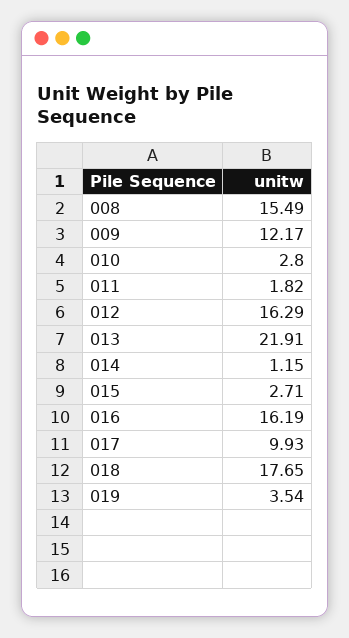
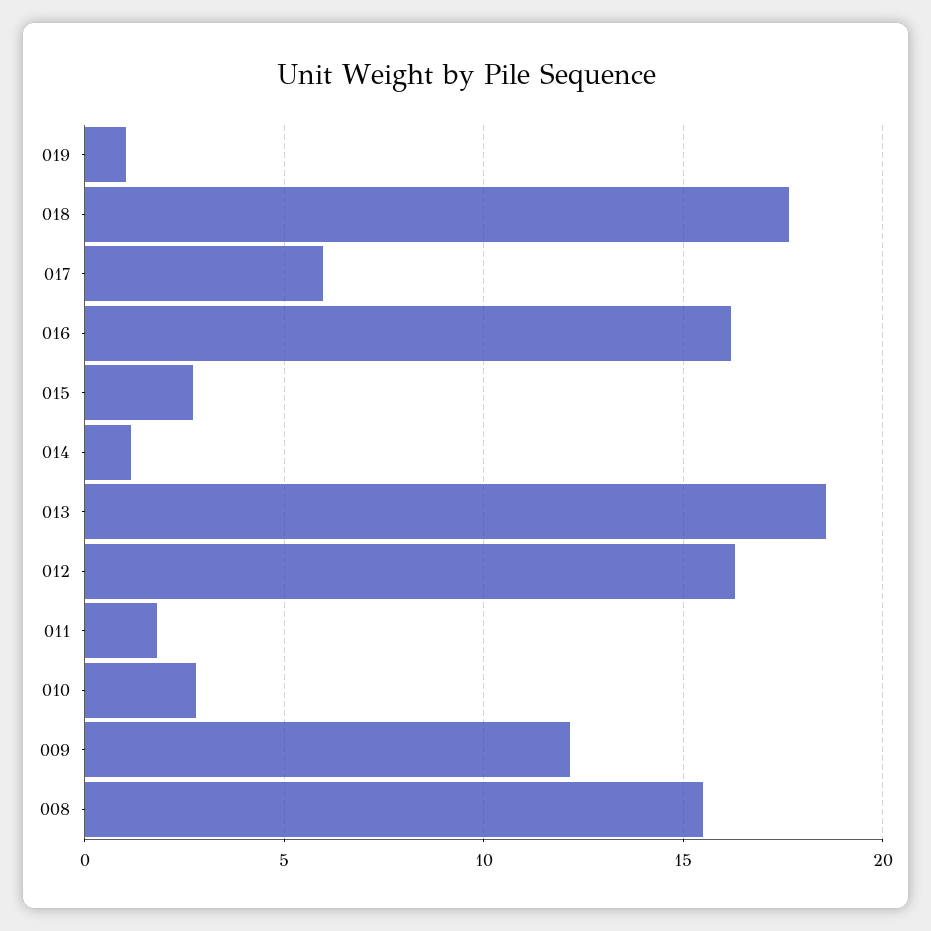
  {
    "008": 15.49,
    "009": 12.17,
    "010": 2.8,
    "011": 1.82,
    "012": 16.29,
-   "013": 21.91,
+   "013": 18.5,
    "014": 1.15,
    "015": 2.71,
    "016": 16.19,
-   "017": 9.93,
+   "017": 6,
    "018": 17.65,
-   "019": 3.54
+   "019": 1
  }

